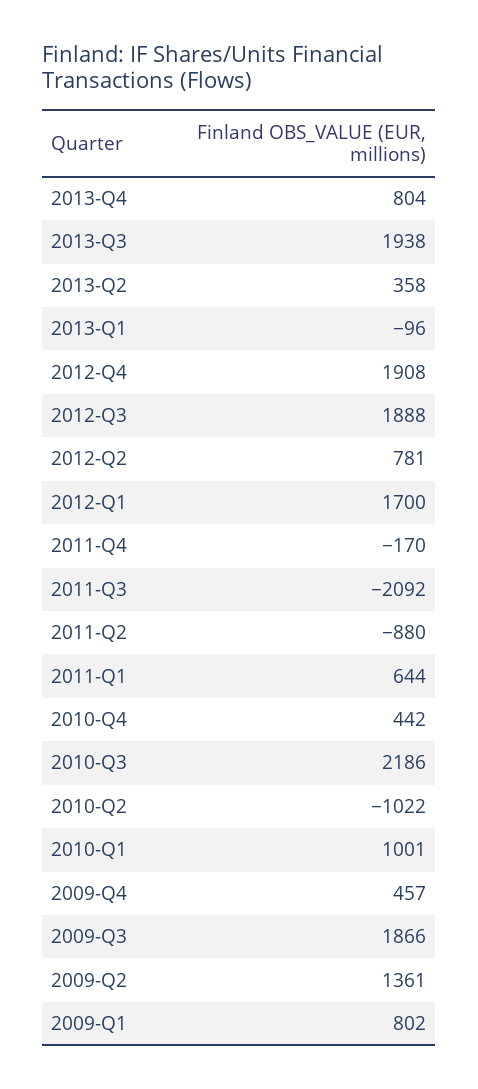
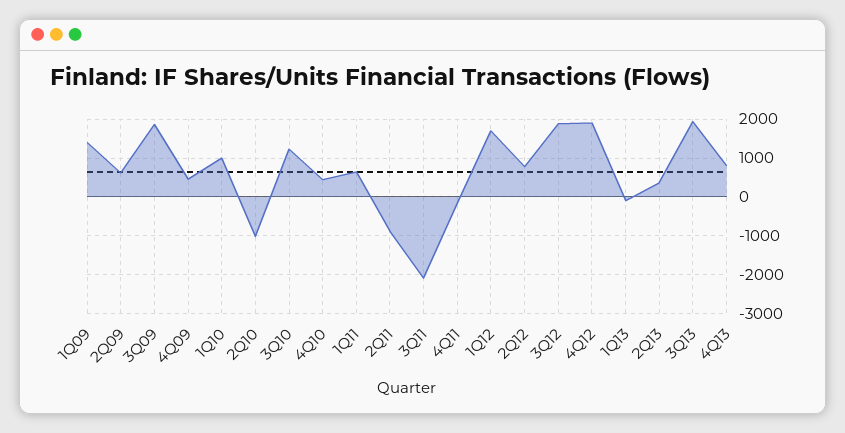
  {
    "2013-Q4": 804,
    "2013-Q3": 1938,
    "2013-Q2": 358,
    "2013-Q1": -96,
    "2012-Q4": 1908,
    "2012-Q3": 1888,
    "2012-Q2": 781,
    "2012-Q1": 1700,
    "2011-Q4": -170,
    "2011-Q3": -2092,
    "2011-Q2": -880,
    "2011-Q1": 644,
    "2010-Q4": 442,
-   "2010-Q3": 2186,
+   "2010-Q3": 1200,
    "2010-Q2": -1022,
    "2010-Q1": 1001,
    "2009-Q4": 457,
    "2009-Q3": 1866,
-   "2009-Q2": 1361,
+   "2009-Q2": 600,
-   "2009-Q1": 802
+   "2009-Q1": 1400
  }

